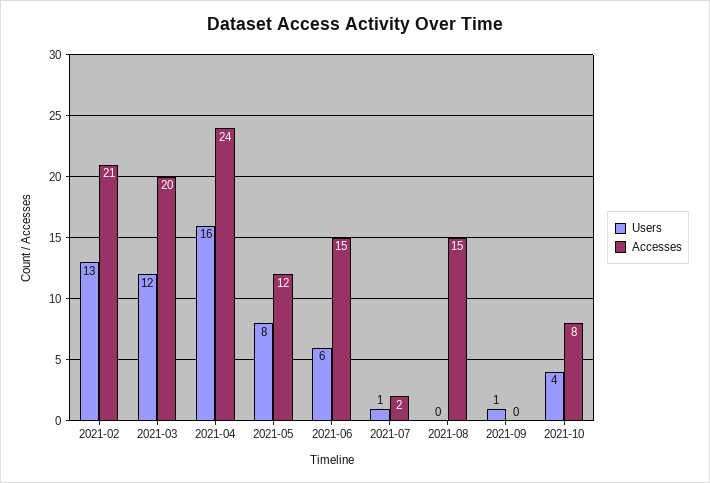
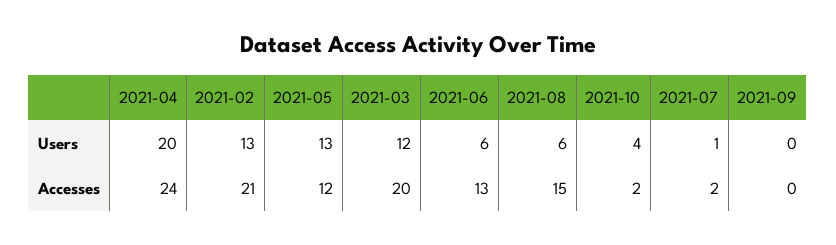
  {
    "Users": {
      "2021-02": 13,
      "2021-03": 12,
-     "2021-04": 16,
+     "2021-04": 20,
-     "2021-05": 8,
+     "2021-05": 13,
      "2021-06": 6,
      "2021-07": 1,
-     "2021-08": 0,
+     "2021-08": 6,
-     "2021-09": 1,
+     "2021-09": 0,
      "2021-10": 4
    },
    "Accesses": {
      "2021-02": 21,
      "2021-03": 20,
      "2021-04": 24,
      "2021-05": 12,
-     "2021-06": 15,
+     "2021-06": 13,
      "2021-07": 2,
      "2021-08": 15,
      "2021-09": 0,
-     "2021-10": 8
+     "2021-10": 2
    }
  }

